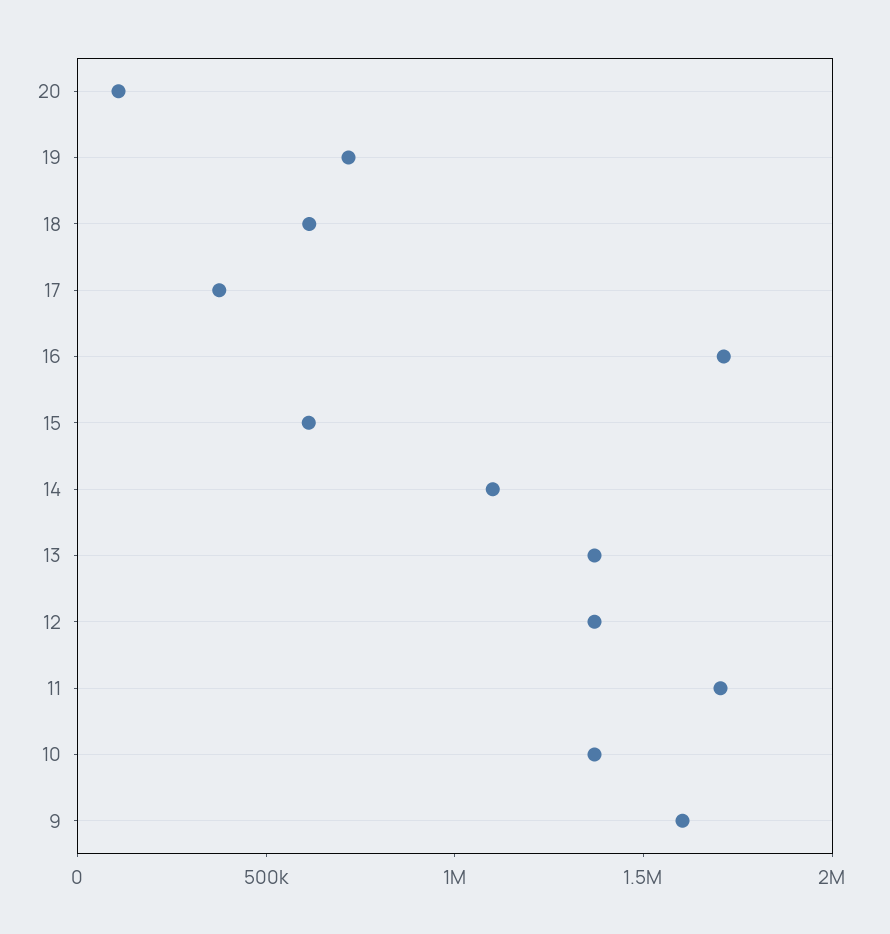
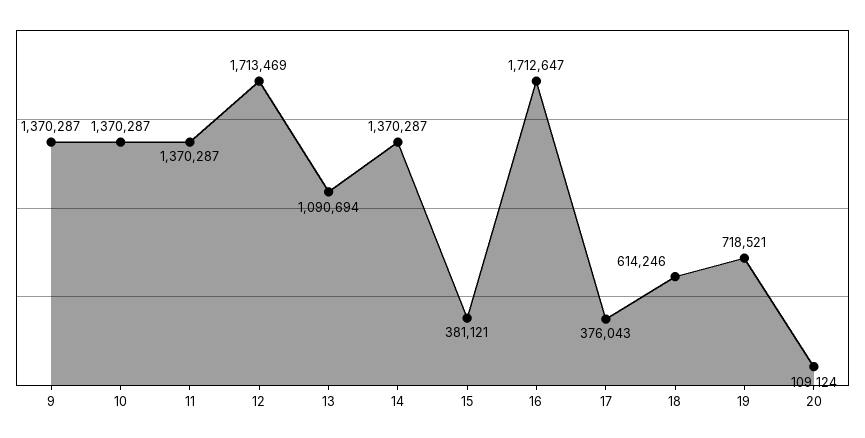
  {
    "20": 109124,
    "19": 718521,
    "18": 614246,
    "17": 376043,
    "16": 1712647,
-   "15": 600000,
+   "15": 381121,
-   "14": 1100000,
+   "14": 1370287,
-   "13": 1400000,
+   "13": 1090694,
-   "12": 1400000,
+   "12": 1713469,
-   "11": 1700000,
+   "11": 1370287,
    "10": 1370287,
-   "9": 1600000
+   "9": 1370287
  }

